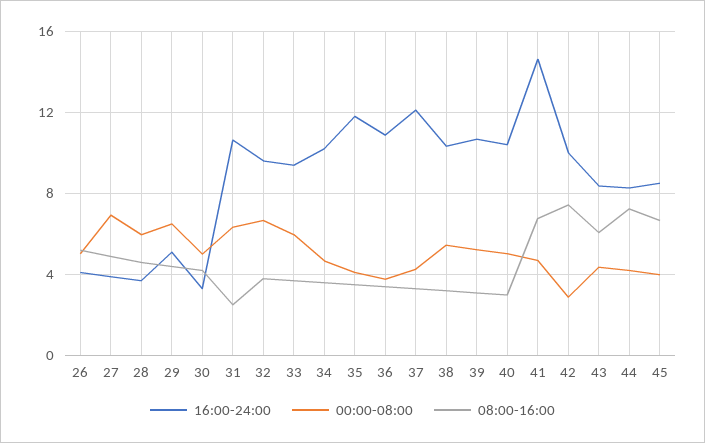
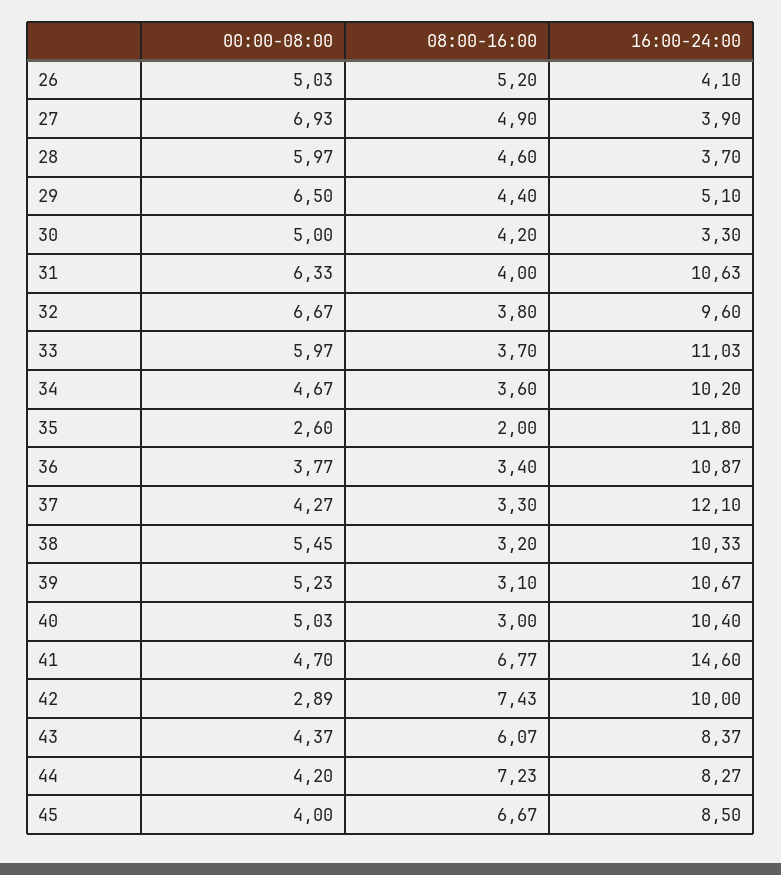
  {
    "16:00-24:00": {
      "26": 4.1,
      "27": 3.9,
      "28": 3.7,
      "29": 5.1,
      "30": 3.3,
      "31": 10.63,
      "32": 9.6,
-     "33": 9.5,
+     "33": 11.03,
      "34": 10.2,
      "35": 11.8,
      "36": 10.87,
      "37": 12.1,
      "38": 10.33,
      "39": 10.67,
      "40": 10.4,
      "41": 14.6,
      "42": 10,
      "43": 8.37,
      "44": 8.27,
      "45": 8.5
    },
    "00:00-08:00": {
      "26": 5.03,
      "27": 6.93,
      "28": 5.97,
      "29": 6.5,
      "30": 5,
      "31": 6.33,
      "32": 6.67,
      "33": 5.97,
      "34": 4.67,
-     "35": 4,
+     "35": 2.6,
      "36": 3.77,
      "37": 4.27,
      "38": 5.45,
      "39": 5.23,
      "40": 5.03,
      "41": 4.7,
      "42": 2.89,
      "43": 4.37,
      "44": 4.2,
      "45": 4
    },
    "08:00-16:00": {
      "26": 5.2,
      "27": 4.9,
      "28": 4.6,
      "29": 4.4,
      "30": 4.2,
-     "31": 2.5,
+     "31": 4,
      "32": 3.8,
      "33": 3.7,
      "34": 3.6,
-     "35": 3.5,
+     "35": 2,
      "36": 3.4,
      "37": 3.3,
      "38": 3.2,
      "39": 3.1,
      "40": 3,
      "41": 6.77,
      "42": 7.43,
      "43": 6.07,
      "44": 7.23,
      "45": 6.67
    }
  }

